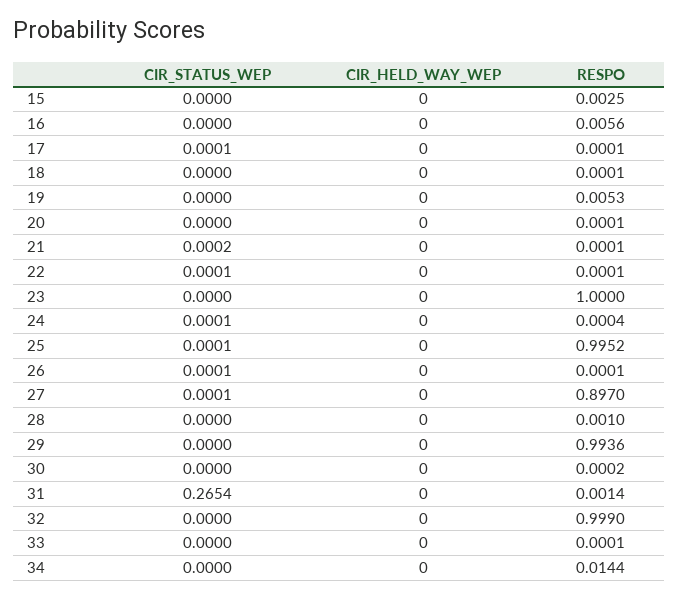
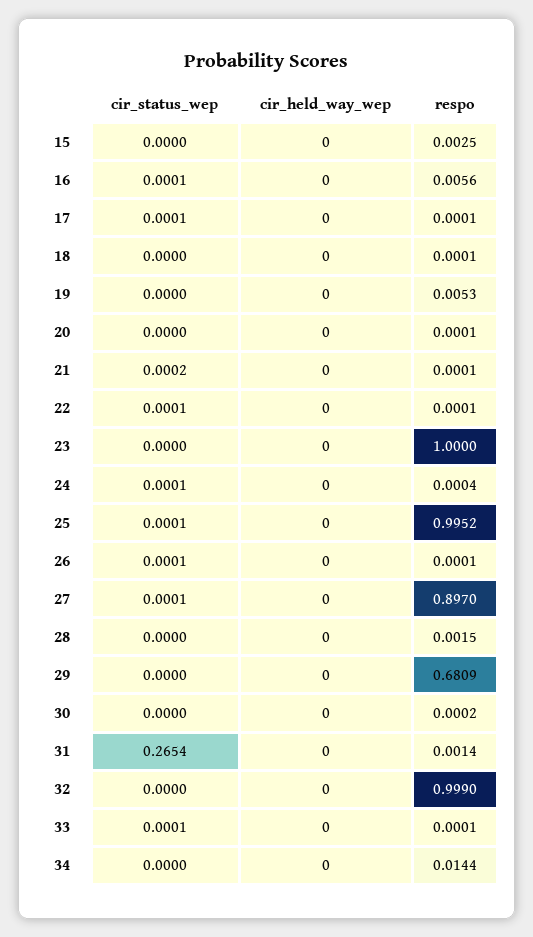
  {
    "CIR_STATUS_WEP": {
      "15": 0,
-     "16": 0,
+     "16": 0.0001,
      "17": 0.0001,
      "18": 0,
      "19": 0,
      "20": 0,
      "21": 0.0002,
      "22": 0.0001,
      "23": 0,
      "24": 0.0001,
      "25": 0.0001,
      "26": 0.0001,
      "27": 0.0001,
      "28": 0,
      "29": 0,
      "30": 0,
      "31": 0.2654,
      "32": 0,
-     "33": 0,
+     "33": 0.0001,
      "34": 0
    },
    "CIR_HELD_WAY_WEP": {
      "15": 0,
      "16": 0,
      "17": 0,
      "18": 0,
      "19": 0,
      "20": 0,
      "21": 0,
      "22": 0,
      "23": 0,
      "24": 0,
      "25": 0,
      "26": 0,
      "27": 0,
      "28": 0,
      "29": 0,
      "30": 0,
      "31": 0,
      "32": 0,
      "33": 0,
      "34": 0
    },
    "RESPO": {
      "15": 0.0025,
      "16": 0.0056,
      "17": 0.0001,
      "18": 0.0001,
      "19": 0.0053,
      "20": 0.0001,
      "21": 0.0001,
      "22": 0.0001,
      "23": 1,
      "24": 0.0004,
      "25": 0.9952,
      "26": 0.0001,
      "27": 0.897,
-     "28": 0.001,
+     "28": 0.0015,
-     "29": 0.9936,
+     "29": 0.6809,
      "30": 0.0002,
      "31": 0.0014,
      "32": 0.999,
      "33": 0.0001,
      "34": 0.0144
    }
  }

